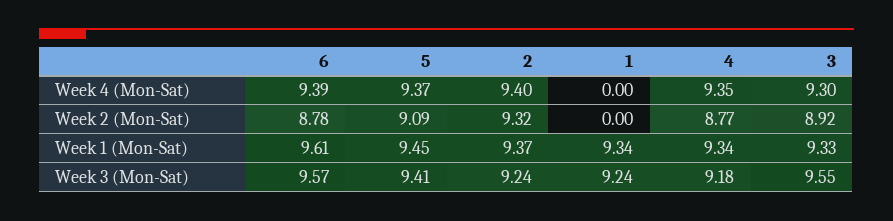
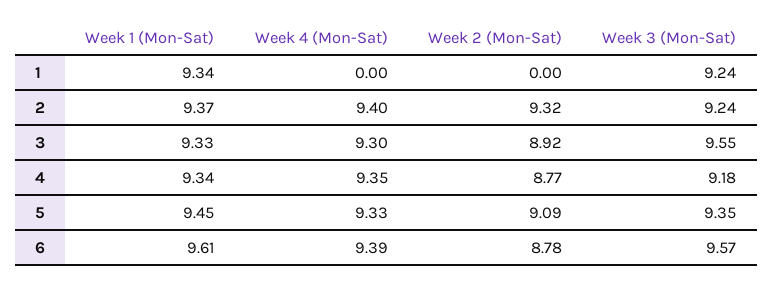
  {
    "6": {
      "Week 4 (Mon-Sat)": 9.39,
      "Week 2 (Mon-Sat)": 8.78,
      "Week 1 (Mon-Sat)": 9.61,
      "Week 3 (Mon-Sat)": 9.57
    },
    "5": {
-     "Week 4 (Mon-Sat)": 9.37,
+     "Week 4 (Mon-Sat)": 9.33,
      "Week 2 (Mon-Sat)": 9.09,
      "Week 1 (Mon-Sat)": 9.45,
-     "Week 3 (Mon-Sat)": 9.41
+     "Week 3 (Mon-Sat)": 9.35
    },
    "2": {
      "Week 4 (Mon-Sat)": 9.4,
      "Week 2 (Mon-Sat)": 9.32,
      "Week 1 (Mon-Sat)": 9.37,
      "Week 3 (Mon-Sat)": 9.24
    },
    "1": {
      "Week 4 (Mon-Sat)": 0,
      "Week 2 (Mon-Sat)": 0,
      "Week 1 (Mon-Sat)": 9.34,
      "Week 3 (Mon-Sat)": 9.24
    },
    "4": {
      "Week 4 (Mon-Sat)": 9.35,
      "Week 2 (Mon-Sat)": 8.77,
      "Week 1 (Mon-Sat)": 9.34,
      "Week 3 (Mon-Sat)": 9.18
    },
    "3": {
      "Week 4 (Mon-Sat)": 9.3,
      "Week 2 (Mon-Sat)": 8.92,
      "Week 1 (Mon-Sat)": 9.33,
      "Week 3 (Mon-Sat)": 9.55
    }
  }

